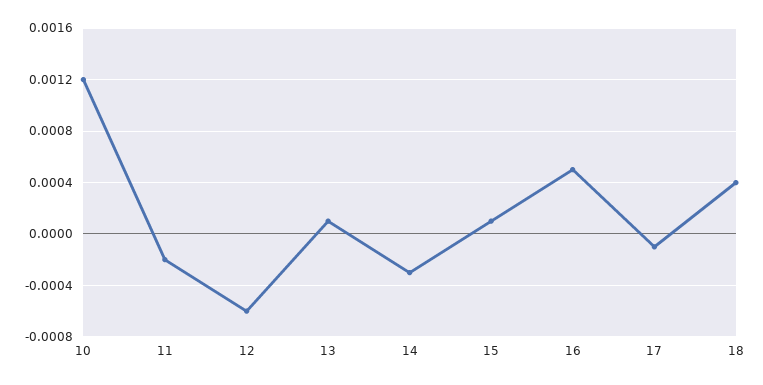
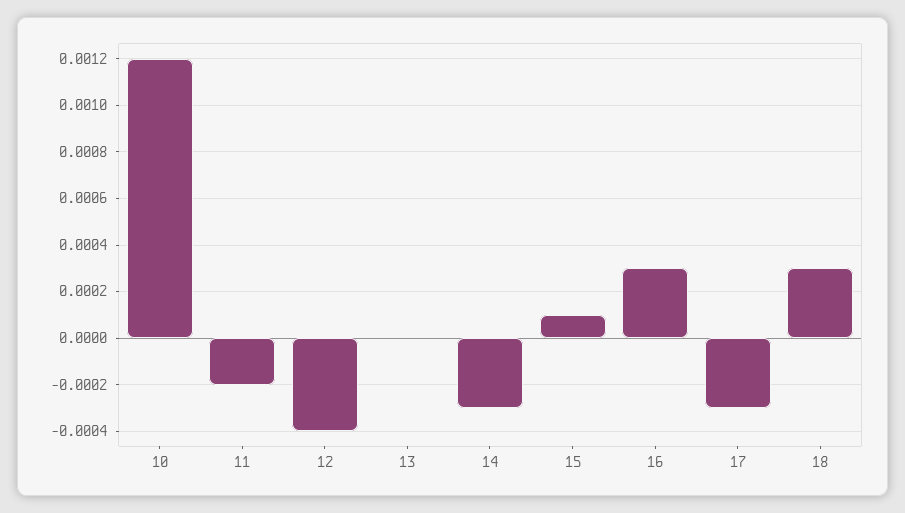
  {
    "10": 0.0012,
    "11": -0.0002,
-   "12": -0.0006,
+   "12": -0.0004,
-   "13": 0.0001,
+   "13": 0,
    "14": -0.0003,
    "15": 0.0001,
-   "16": 0.0005,
+   "16": 0.0003,
-   "17": -0.0001,
+   "17": -0.0003,
-   "18": 0.0004
+   "18": 0.0003
  }

